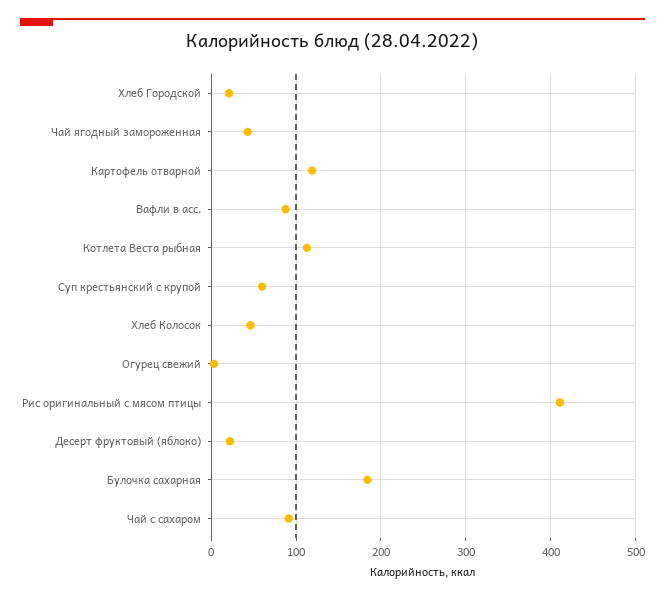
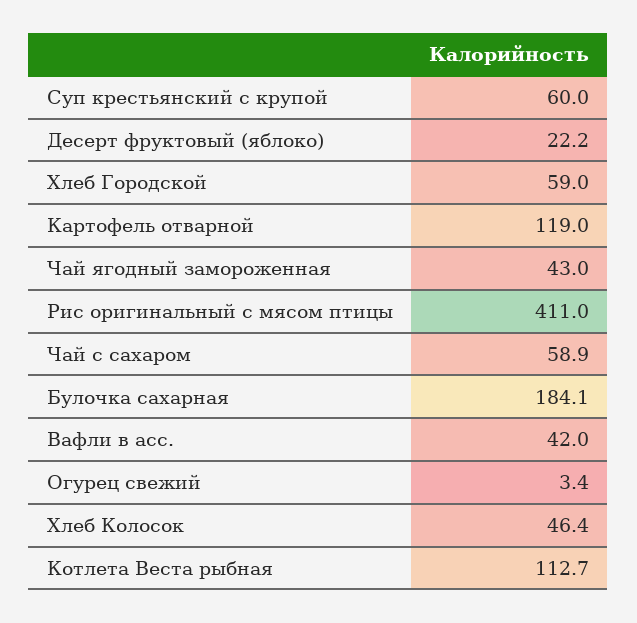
  {
-   "Хлеб Городской": 20,
+   "Хлеб Городской": 59,
    "Чай ягодный замороженная": 43,
    "Картофель отварной": 119,
-   "Вафли в асс.": 90,
+   "Вафли в асс.": 42,
    "Котлета Веста рыбная": 112.7,
    "Суп крестьянский с крупой": 60,
    "Хлеб Колосок": 46.4,
    "Огурец свежий": 3.4,
    "Рис оригинальный с мясом птицы": 411,
    "Десерт фруктовый (яблоко)": 22.2,
    "Булочка сахарная": 184.1,
-   "Чай с сахаром": 90
+   "Чай с сахаром": 58.9
  }

